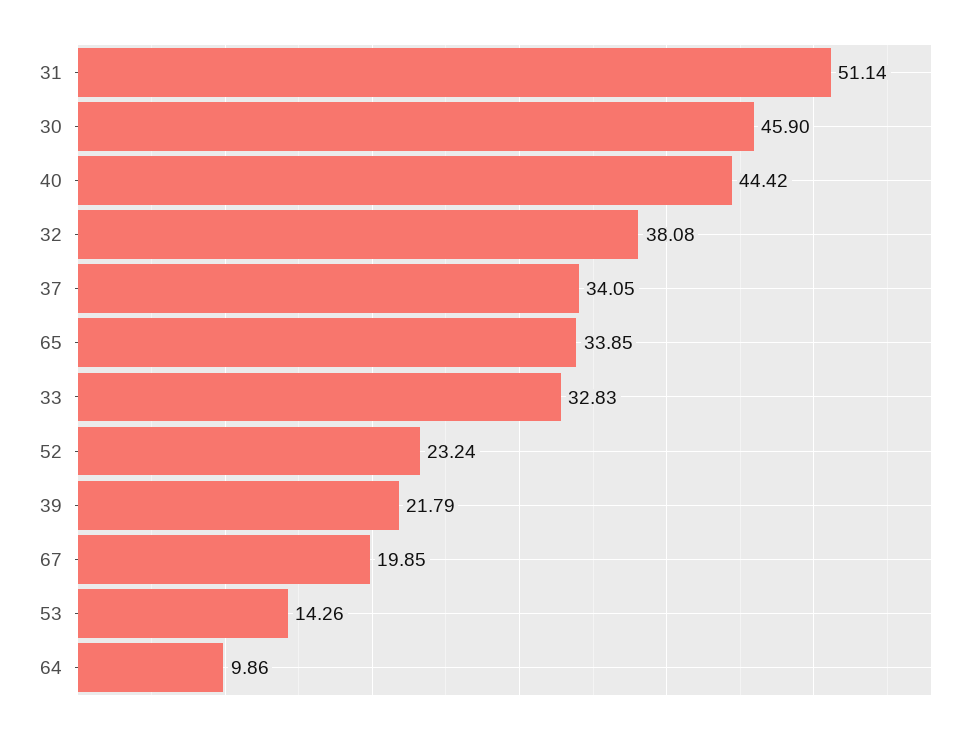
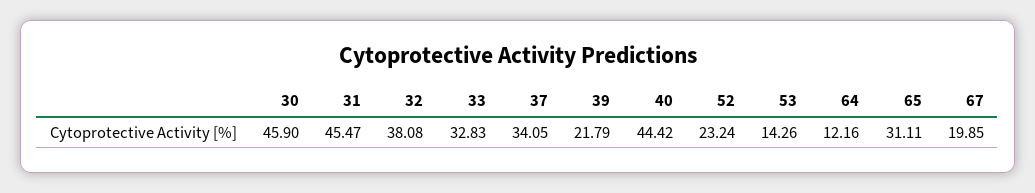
  {
-   "31": 51.14,
+   "31": 45.47,
    "30": 45.9,
    "40": 44.42,
    "32": 38.08,
    "37": 34.05,
-   "65": 33.85,
+   "65": 31.11,
    "33": 32.83,
    "52": 23.24,
    "39": 21.79,
    "67": 19.85,
    "53": 14.26,
-   "64": 9.86
+   "64": 12.16
  }

